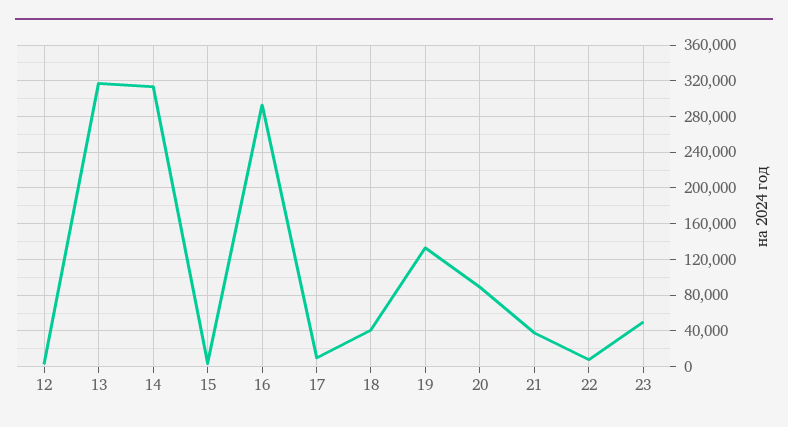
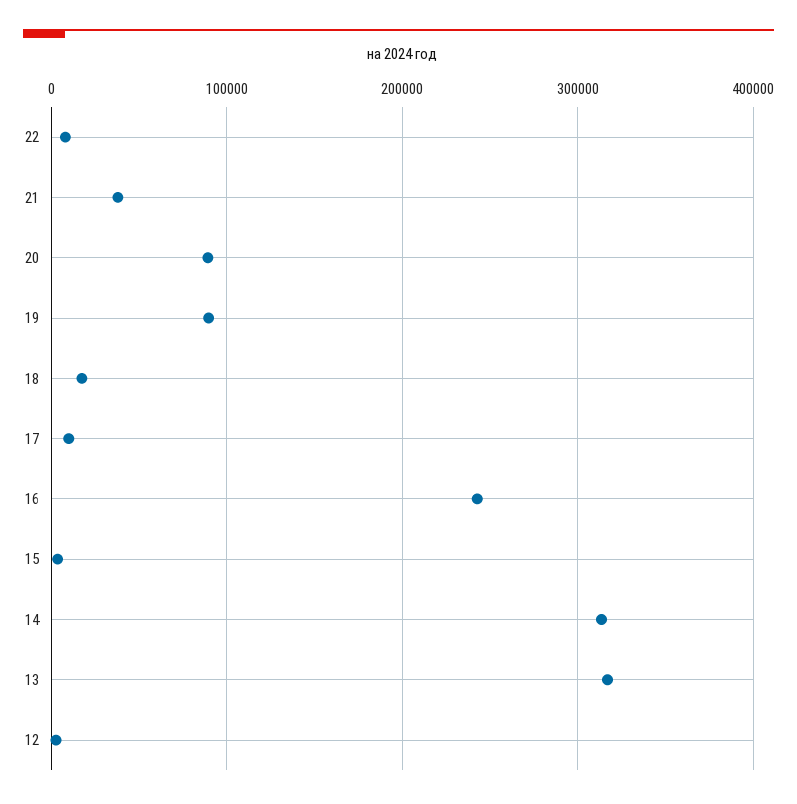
  {
    "12": 0,
    "13": 320000,
    "14": 310000,
    "15": 0,
-   "16": 290000,
+   "16": 240000,
    "17": 10000,
-   "18": 40000,
+   "18": 20000,
-   "19": 130000,
+   "19": 90000,
    "20": 90000,
    "21": 40000,
-   "22": 10000,
+   "22": 10000
-   "23": 50000
  }

